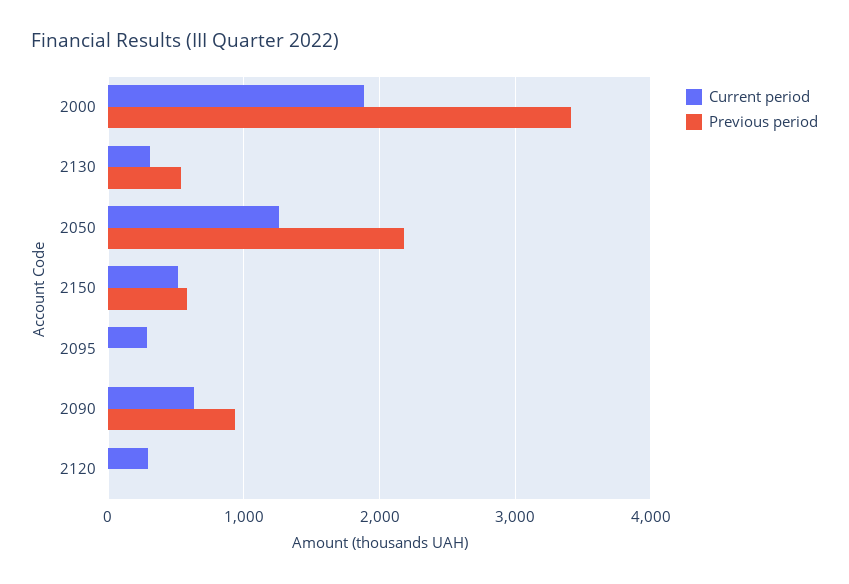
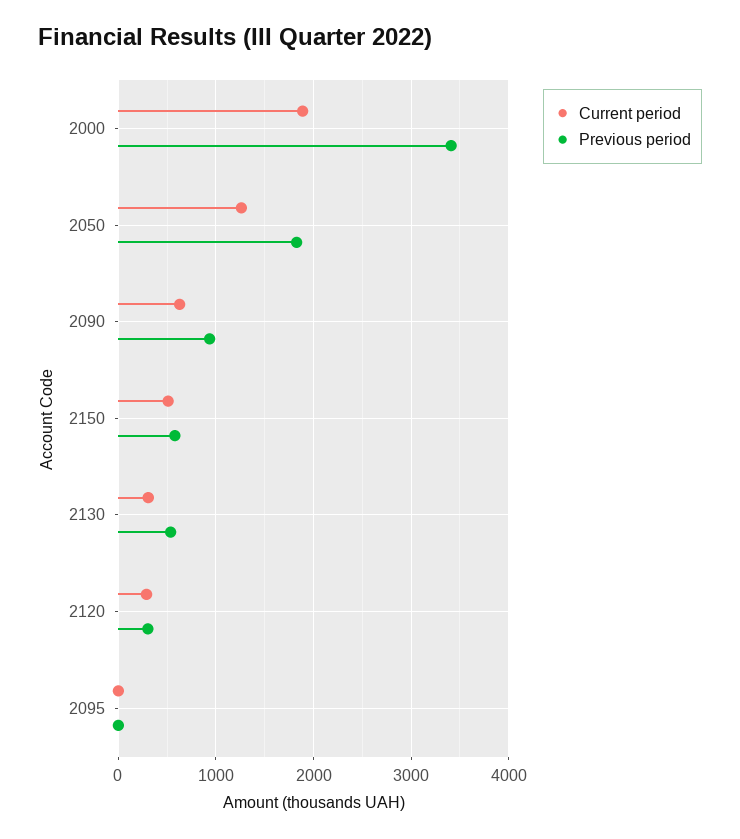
  {
    "Current period": {
      "2000": 1900,
      "2130": 300,
      "2050": 1300,
      "2150": 500,
-     "2095": 300,
+     "2095": 0,
      "2090": 600,
      "2120": 300
    },
    "Previous period": {
      "2000": 3400,
      "2130": 500,
-     "2050": 2200,
+     "2050": 1800,
      "2150": 600,
      "2095": 0,
      "2090": 900,
-     "2120": 0
+     "2120": 300
    }
  }

